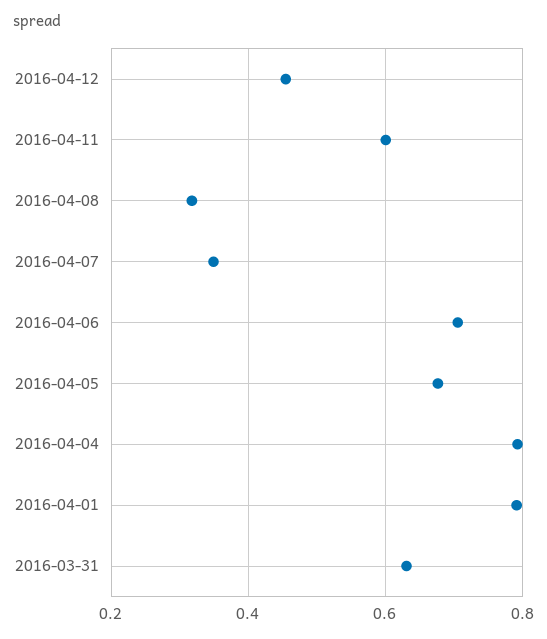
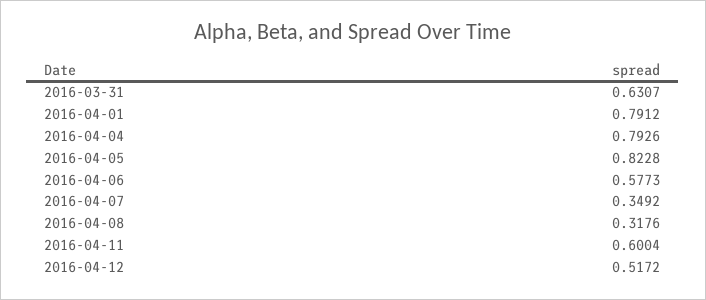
  {
-   "2016-04-12": 0.46,
+   "2016-04-12": 0.5172,
    "2016-04-11": 0.6004,
    "2016-04-08": 0.3176,
    "2016-04-07": 0.3492,
-   "2016-04-06": 0.7,
+   "2016-04-06": 0.5773,
-   "2016-04-05": 0.68,
+   "2016-04-05": 0.8228,
    "2016-04-04": 0.7926,
    "2016-04-01": 0.7912,
    "2016-03-31": 0.6307
  }

